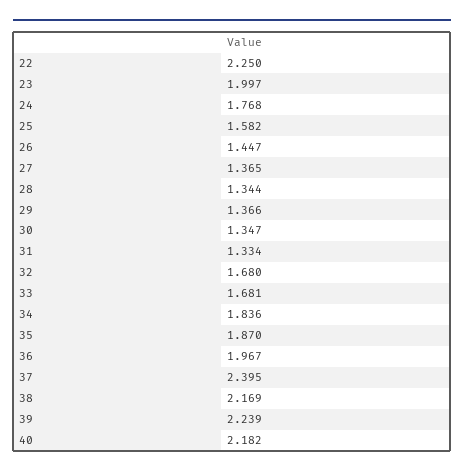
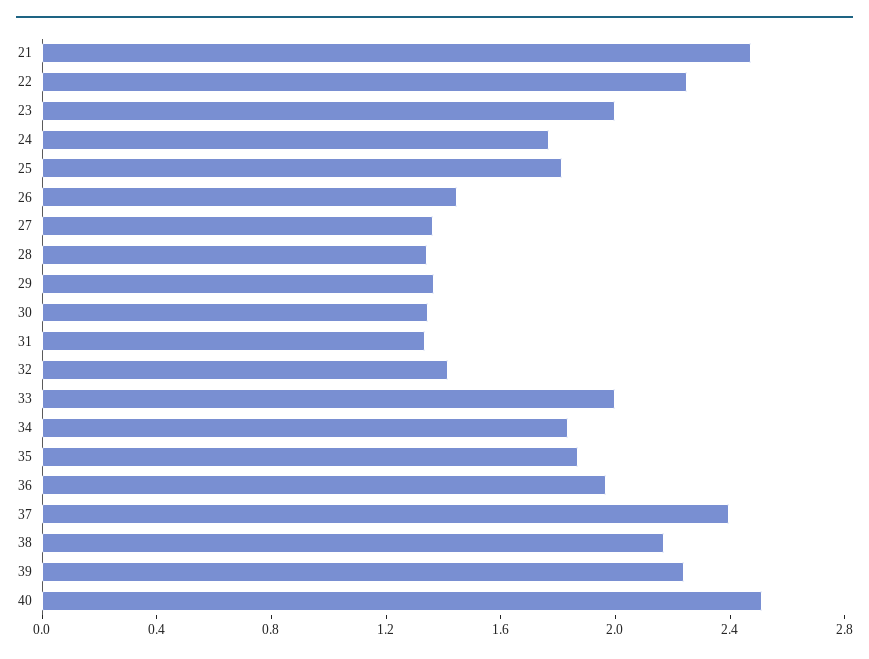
  {
    "22": 2.25,
    "23": 1.997,
    "24": 1.768,
-   "25": 1.582,
+   "25": 1.8,
    "26": 1.447,
    "27": 1.365,
    "28": 1.344,
    "29": 1.366,
    "30": 1.347,
    "31": 1.334,
-   "32": 1.68,
+   "32": 1.4,
-   "33": 1.681,
+   "33": 2,
    "34": 1.836,
    "35": 1.87,
    "36": 1.967,
    "37": 2.395,
    "38": 2.169,
    "39": 2.239,
-   "40": 2.182
+   "40": 2.5,
+   "21": 2.5
  }

